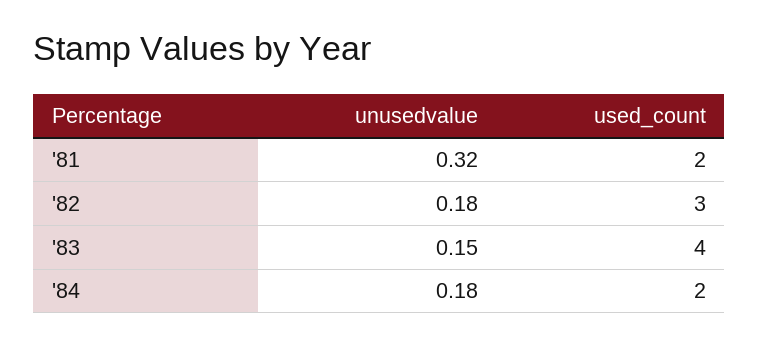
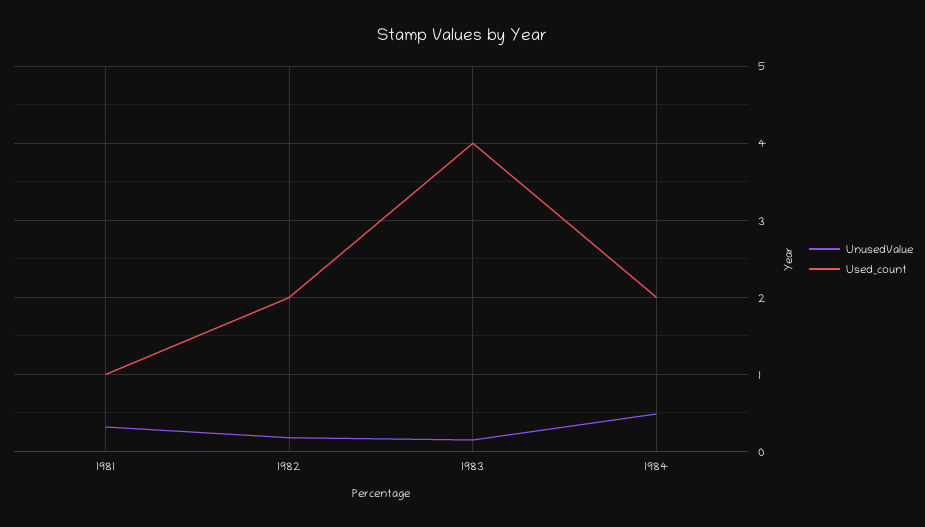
  {
    "unusedvalue": {
      "'81": 0.32,
      "'82": 0.18,
      "'83": 0.15,
-     "'84": 0.18
+     "'84": 0.5
    },
    "used_count": {
-     "'81": 2,
+     "'81": 1,
-     "'82": 3,
+     "'82": 2,
      "'83": 4,
      "'84": 2
    }
  }

